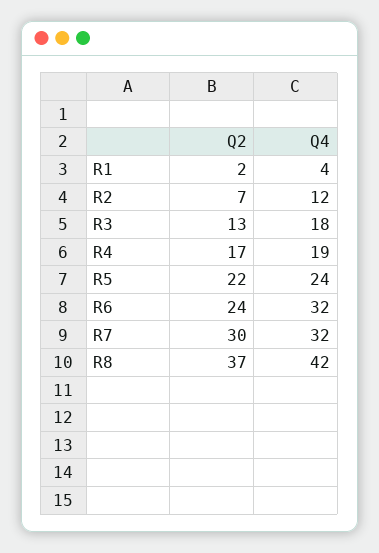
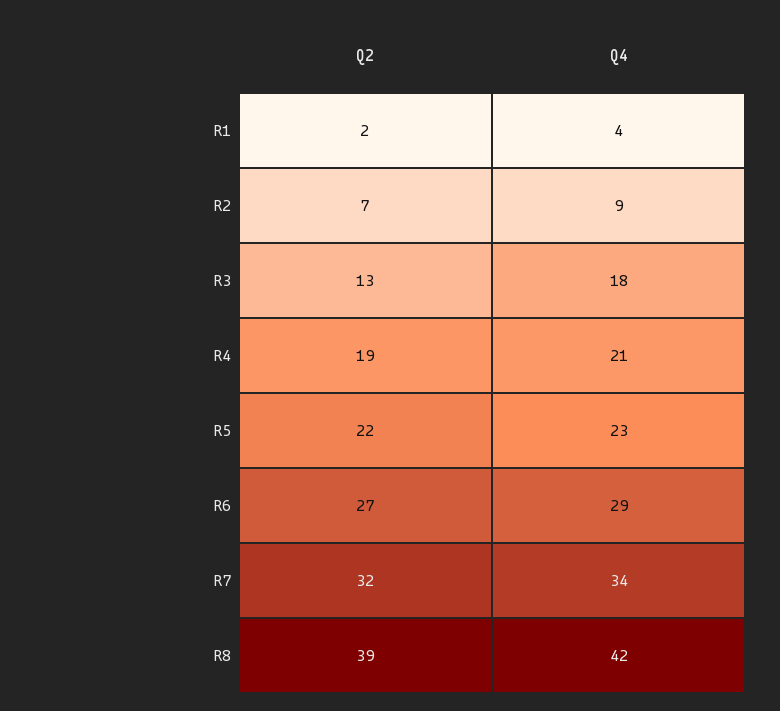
  {
    "Q2": {
      "R1": 2,
      "R2": 7,
      "R3": 13,
-     "R4": 17,
+     "R4": 19,
      "R5": 22,
-     "R6": 24,
+     "R6": 27,
-     "R7": 30,
+     "R7": 32,
-     "R8": 37
+     "R8": 39
    },
    "Q4": {
      "R1": 4,
-     "R2": 12,
+     "R2": 9,
      "R3": 18,
-     "R4": 19,
+     "R4": 21,
-     "R5": 24,
+     "R5": 23,
-     "R6": 32,
+     "R6": 29,
-     "R7": 32,
+     "R7": 34,
      "R8": 42
    }
  }

